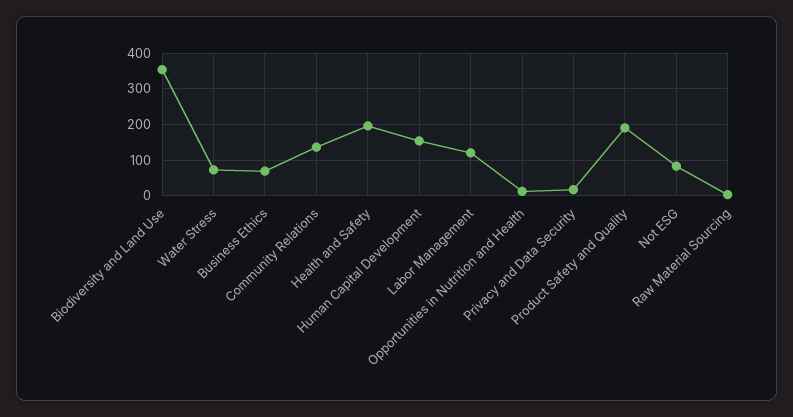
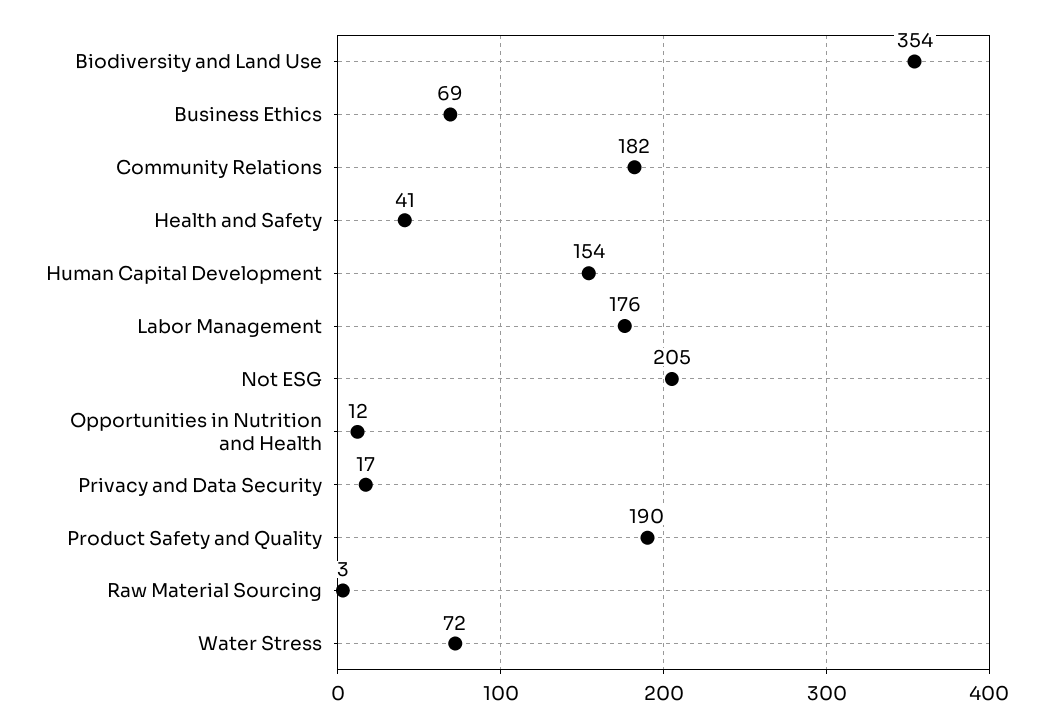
  {
    "Biodiversity and Land Use": 354,
    "Water Stress": 72,
    "Business Ethics": 69,
-   "Community Relations": 140,
+   "Community Relations": 182,
-   "Health and Safety": 200,
+   "Health and Safety": 41,
    "Human Capital Development": 154,
-   "Labor Management": 120,
+   "Labor Management": 176,
    "Opportunities in Nutrition and Health": 12,
    "Privacy and Data Security": 17,
    "Product Safety and Quality": 190,
-   "Not ESG": 80,
+   "Not ESG": 205,
    "Raw Material Sourcing": 3
  }

